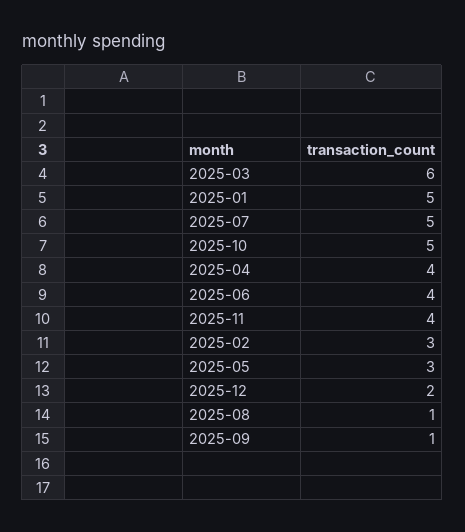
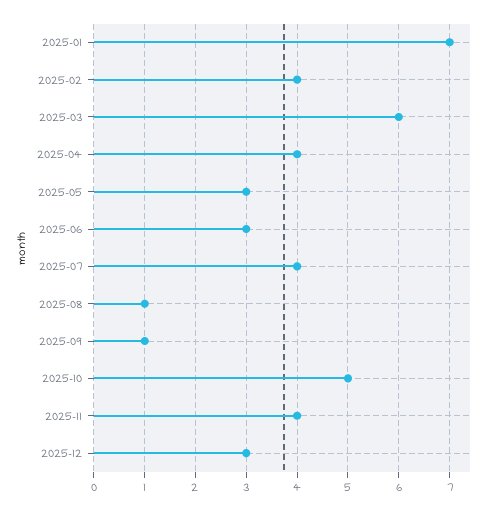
  {
    "2025-03": 6,
-   "2025-01": 5,
+   "2025-01": 7,
-   "2025-07": 5,
+   "2025-07": 4,
    "2025-10": 5,
    "2025-04": 4,
-   "2025-06": 4,
+   "2025-06": 3,
    "2025-11": 4,
-   "2025-02": 3,
+   "2025-02": 4,
    "2025-05": 3,
-   "2025-12": 2,
+   "2025-12": 3,
    "2025-08": 1,
    "2025-09": 1
  }

